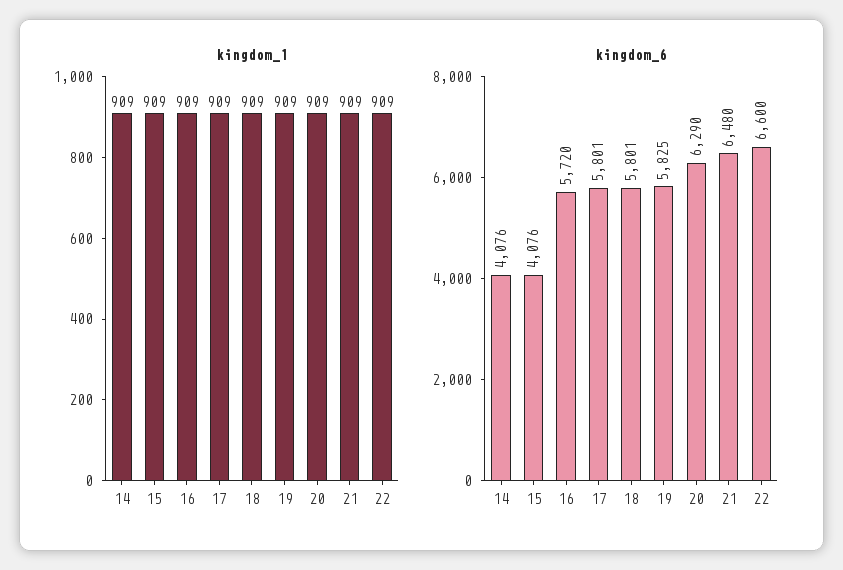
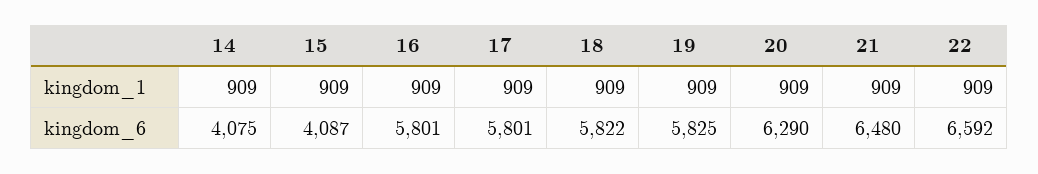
  {
    "kingdom_1": {
      "14": 909,
      "15": 909,
      "16": 909,
      "17": 909,
      "18": 909,
      "19": 909,
      "20": 909,
      "21": 909,
      "22": 909
    },
    "kingdom_6": {
-     "14": 4076,
+     "14": 4075,
-     "15": 4076,
+     "15": 4087,
-     "16": 5720,
+     "16": 5801,
      "17": 5801,
-     "18": 5801,
+     "18": 5822,
      "19": 5825,
      "20": 6290,
      "21": 6480,
-     "22": 6600
+     "22": 6592
    }
  }

